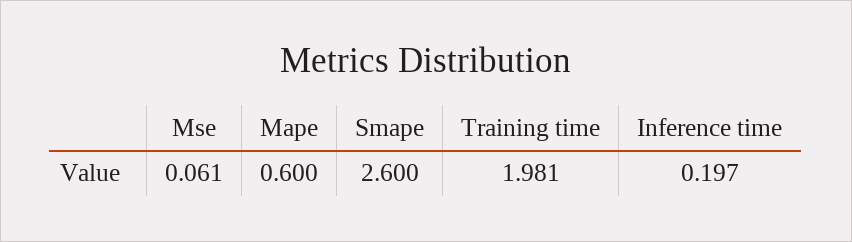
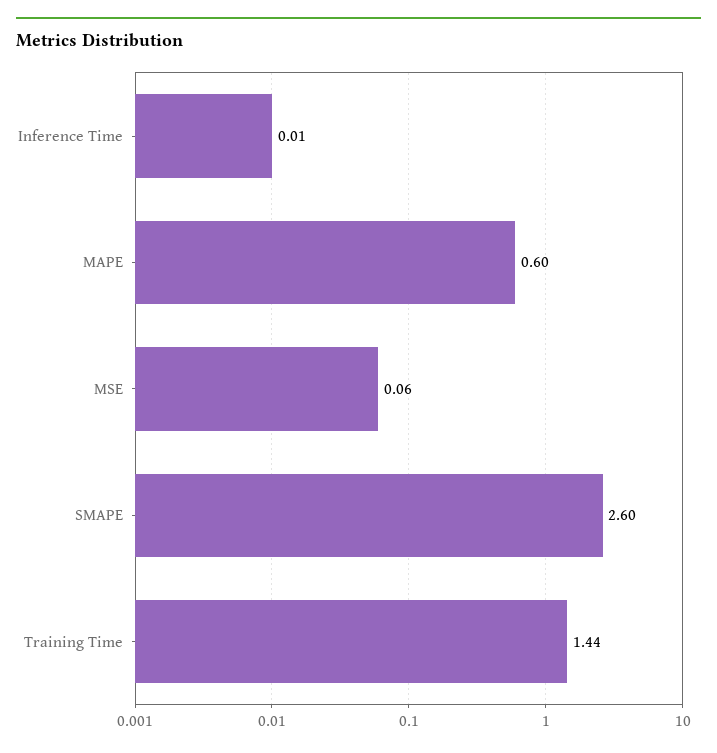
  {
    "Mse": 0.061,
    "Mape": 0.6,
    "Smape": 2.6,
-   "Training time": 1.981,
+   "Training time": 1.44,
-   "Inference time": 0.197
+   "Inference time": 0.01
  }

